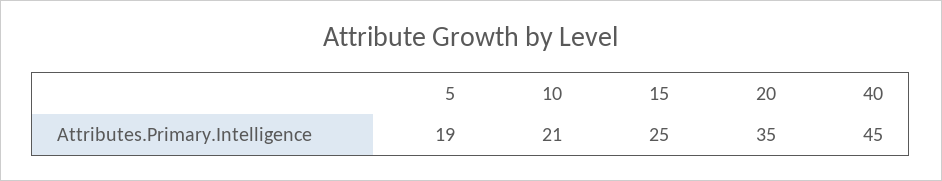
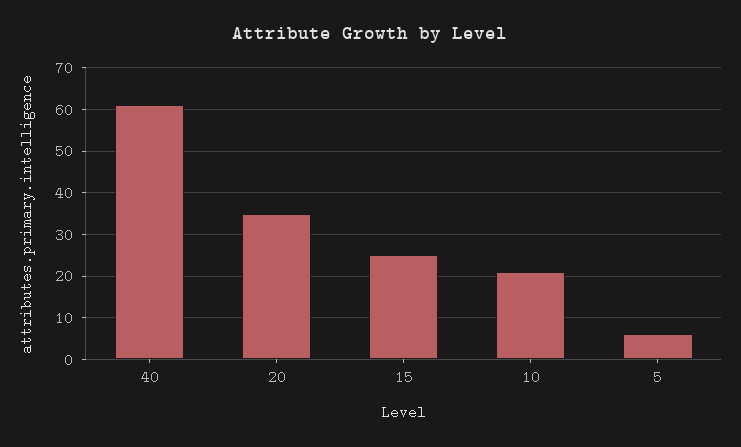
  {
-   "5": 19,
+   "5": 5,
    "10": 21,
    "15": 25,
    "20": 35,
-   "40": 45
+   "40": 60
  }

